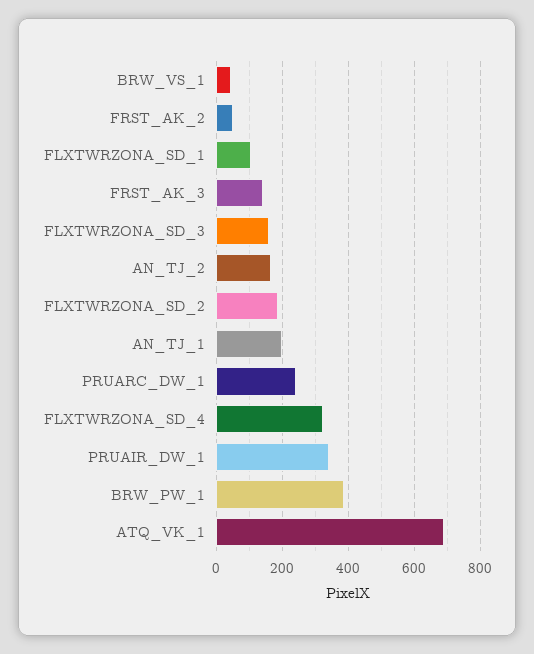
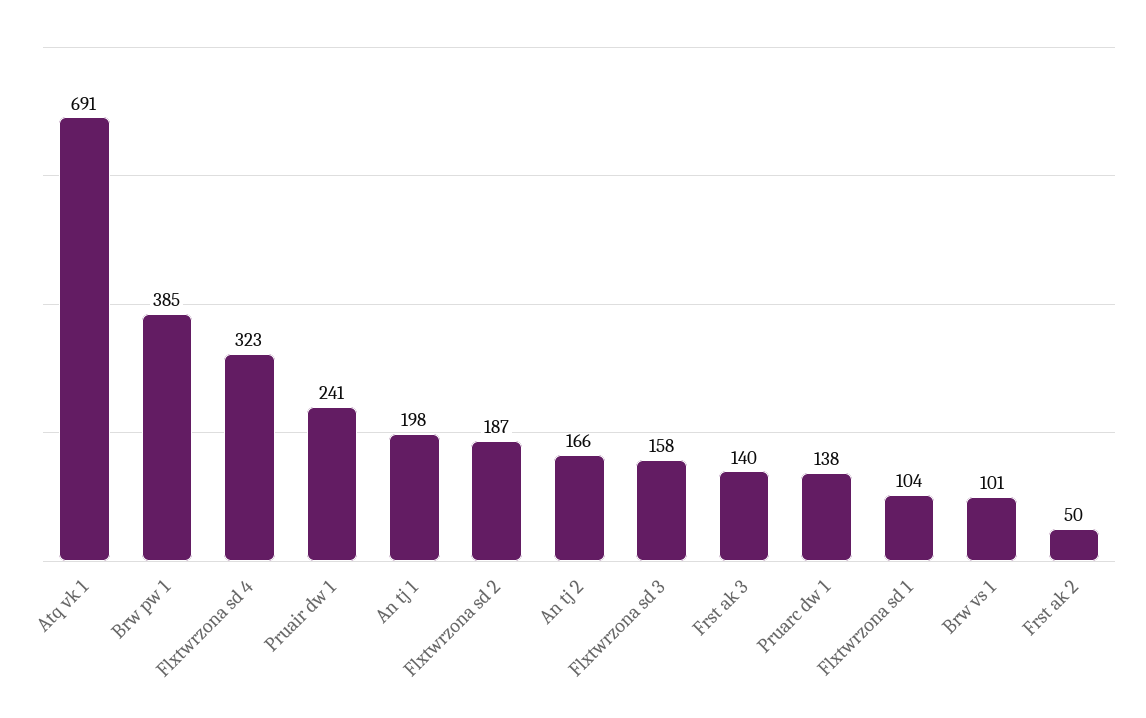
  {
-   "BRW_VS_1": 40,
+   "BRW_VS_1": 101,
    "FRST_AK_2": 50,
    "FLXTWRZONA_SD_1": 104,
    "FRST_AK_3": 140,
    "FLXTWRZONA_SD_3": 158,
    "AN_TJ_2": 166,
    "FLXTWRZONA_SD_2": 187,
    "AN_TJ_1": 198,
-   "PRUARC_DW_1": 240,
+   "PRUARC_DW_1": 138,
    "FLXTWRZONA_SD_4": 323,
-   "PRUAIR_DW_1": 340,
+   "PRUAIR_DW_1": 241,
    "BRW_PW_1": 385,
    "ATQ_VK_1": 691
  }

